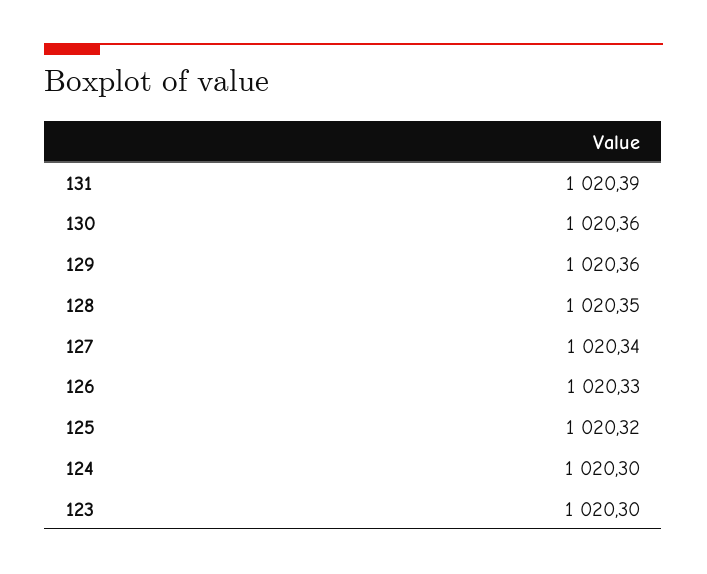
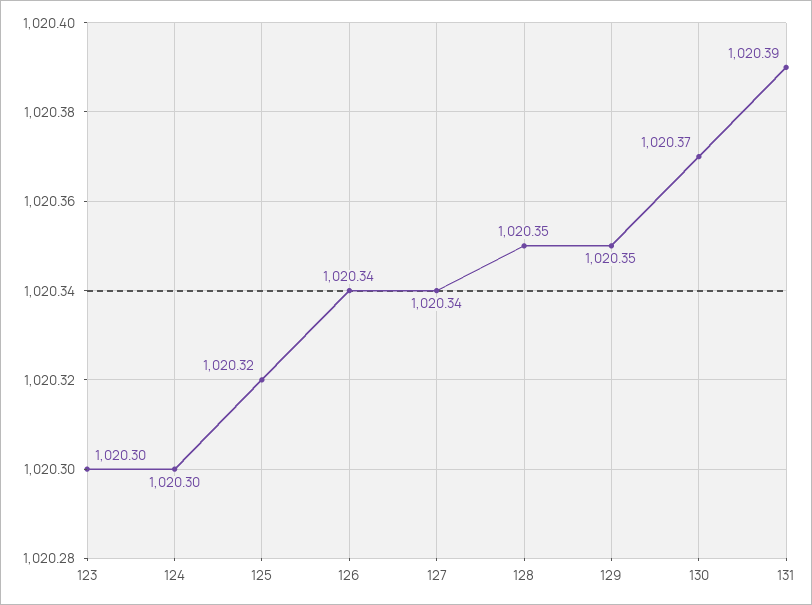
  {
    "131": 1020.39,
-   "130": 1020.36,
+   "130": 1020.37,
-   "129": 1020.36,
+   "129": 1020.35,
    "128": 1020.35,
    "127": 1020.34,
-   "126": 1020.33,
+   "126": 1020.34,
    "125": 1020.32,
    "124": 1020.3,
    "123": 1020.3
  }

